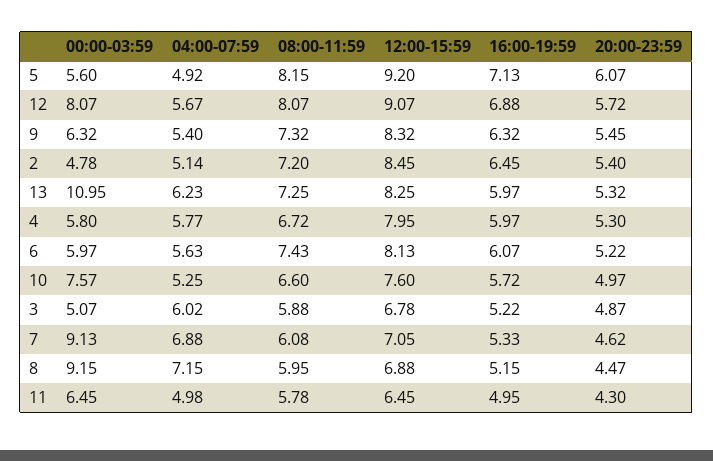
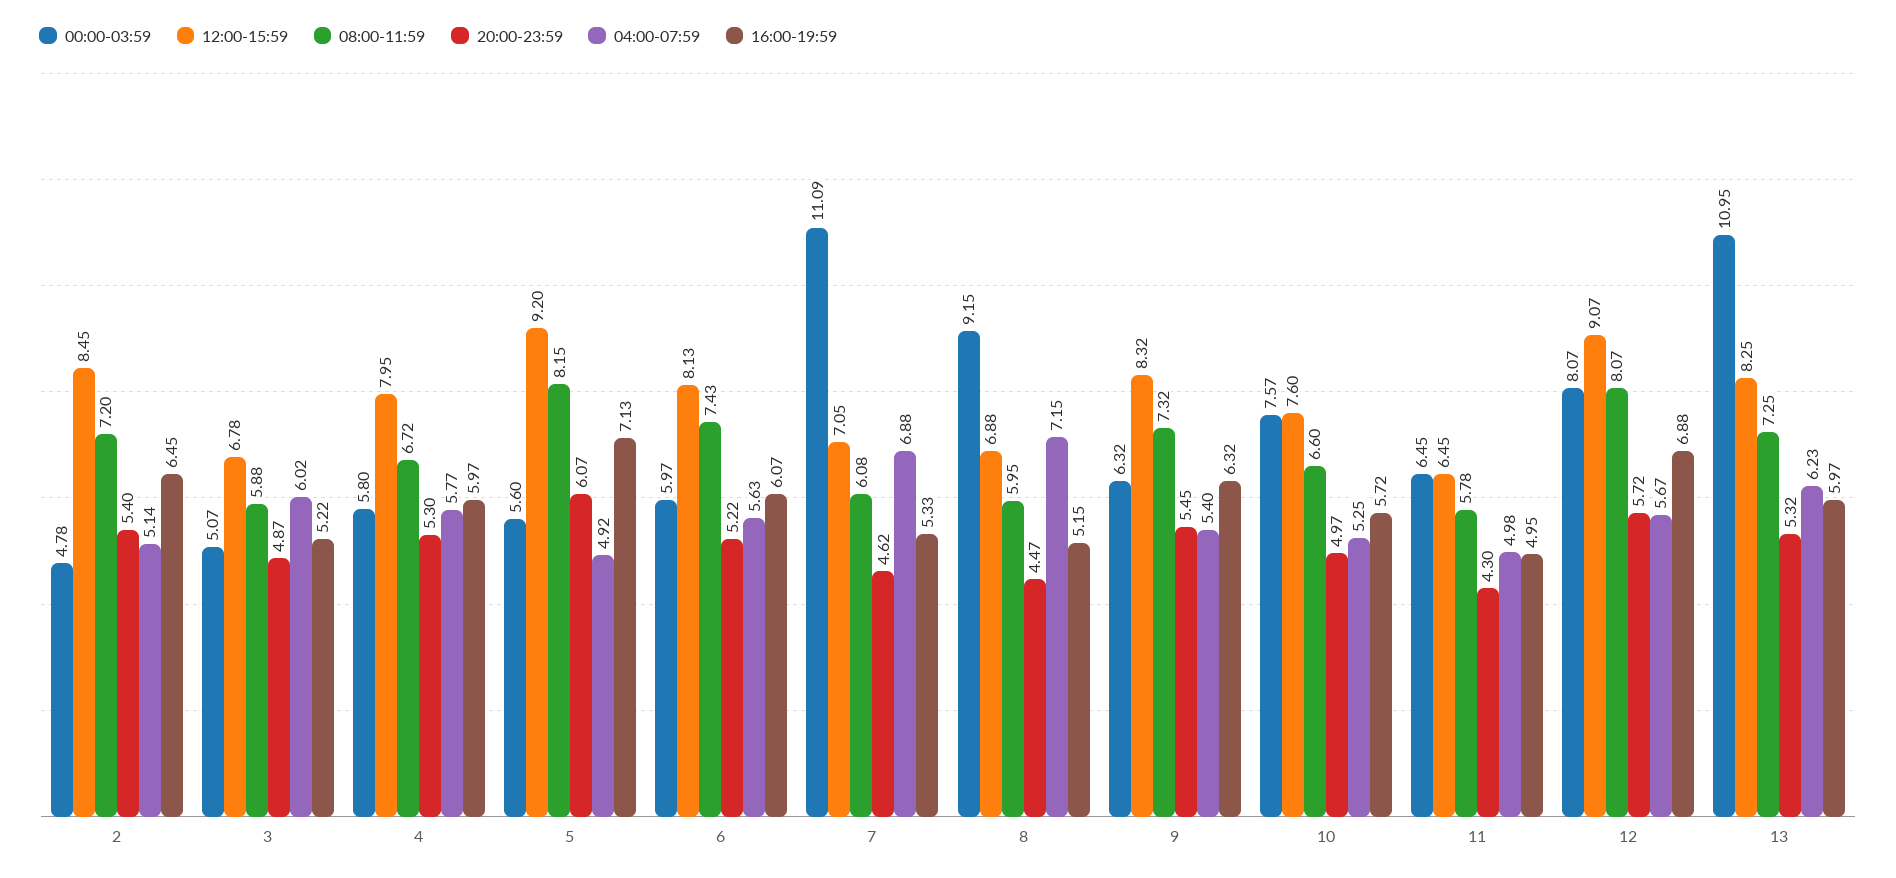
  {
    "00:00-03:59": {
      "5": 5.6,
      "12": 8.07,
      "9": 6.32,
      "2": 4.78,
      "13": 10.95,
      "4": 5.8,
      "6": 5.97,
      "10": 7.57,
      "3": 5.07,
-     "7": 9.13,
+     "7": 11.09,
      "8": 9.15,
      "11": 6.45
    },
    "04:00-07:59": {
      "5": 4.92,
      "12": 5.67,
      "9": 5.4,
      "2": 5.14,
      "13": 6.23,
      "4": 5.77,
      "6": 5.63,
      "10": 5.25,
      "3": 6.02,
      "7": 6.88,
      "8": 7.15,
      "11": 4.98
    },
    "08:00-11:59": {
      "5": 8.15,
      "12": 8.07,
      "9": 7.32,
      "2": 7.2,
      "13": 7.25,
      "4": 6.72,
      "6": 7.43,
      "10": 6.6,
      "3": 5.88,
      "7": 6.08,
      "8": 5.95,
      "11": 5.78
    },
    "12:00-15:59": {
      "5": 9.2,
      "12": 9.07,
      "9": 8.32,
      "2": 8.45,
      "13": 8.25,
      "4": 7.95,
      "6": 8.13,
      "10": 7.6,
      "3": 6.78,
      "7": 7.05,
      "8": 6.88,
      "11": 6.45
    },
    "16:00-19:59": {
      "5": 7.13,
      "12": 6.88,
      "9": 6.32,
      "2": 6.45,
      "13": 5.97,
      "4": 5.97,
      "6": 6.07,
      "10": 5.72,
      "3": 5.22,
      "7": 5.33,
      "8": 5.15,
      "11": 4.95
    },
    "20:00-23:59": {
      "5": 6.07,
      "12": 5.72,
      "9": 5.45,
      "2": 5.4,
      "13": 5.32,
      "4": 5.3,
      "6": 5.22,
      "10": 4.97,
      "3": 4.87,
      "7": 4.62,
      "8": 4.47,
      "11": 4.3
    }
  }

